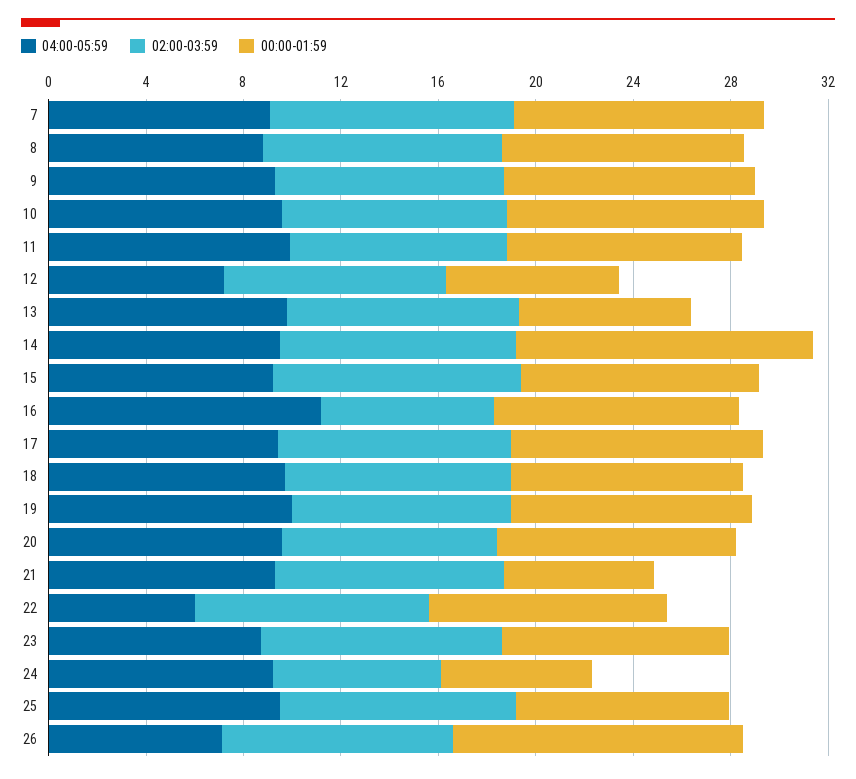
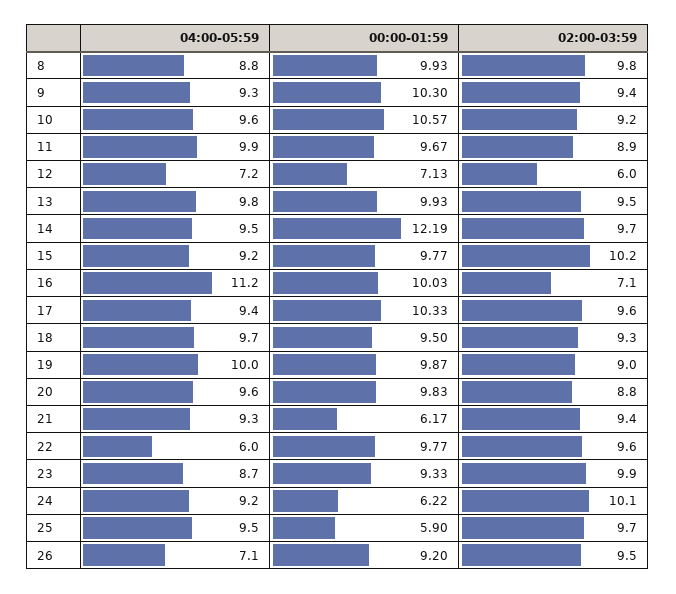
  {
    "04:00-05:59": {
-     "7": 9,
      "8": 8.8,
      "9": 9.3,
      "10": 9.6,
      "11": 9.9,
      "12": 7.2,
      "13": 9.8,
      "14": 9.5,
      "15": 9.2,
      "16": 11.2,
      "17": 9.4,
      "18": 9.7,
      "19": 10,
      "20": 9.6,
      "21": 9.3,
      "22": 6,
      "23": 8.7,
      "24": 9.2,
      "25": 9.5,
      "26": 7.1
    },
    "02:00-03:59": {
-     "7": 10,
      "8": 9.8,
      "9": 9.4,
      "10": 9.2,
      "11": 8.9,
-     "12": 9,
+     "12": 6,
      "13": 9.5,
      "14": 9.7,
      "15": 10.2,
      "16": 7.1,
      "17": 9.6,
      "18": 9.3,
      "19": 9,
      "20": 8.8,
      "21": 9.4,
      "22": 9.6,
      "23": 9.9,
-     "24": 7,
+     "24": 10.1,
      "25": 9.7,
      "26": 9.5
    },
    "00:00-01:59": {
-     "7": 10,
      "8": 9.93,
      "9": 10.3,
      "10": 10.57,
      "11": 9.67,
      "12": 7.13,
-     "13": 7,
+     "13": 9.93,
      "14": 12.19,
      "15": 9.77,
      "16": 10.03,
      "17": 10.33,
      "18": 9.5,
      "19": 9.87,
      "20": 9.83,
      "21": 6.17,
      "22": 9.77,
      "23": 9.33,
      "24": 6.22,
-     "25": 9,
+     "25": 5.9,
-     "26": 12
+     "26": 9.2
    }
  }

